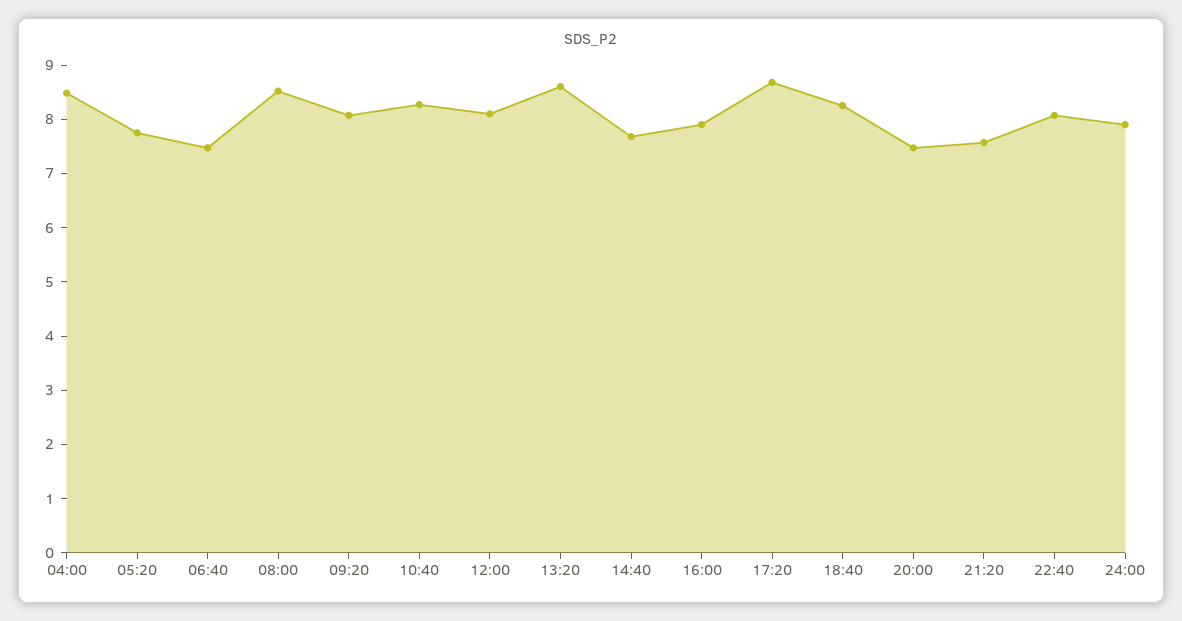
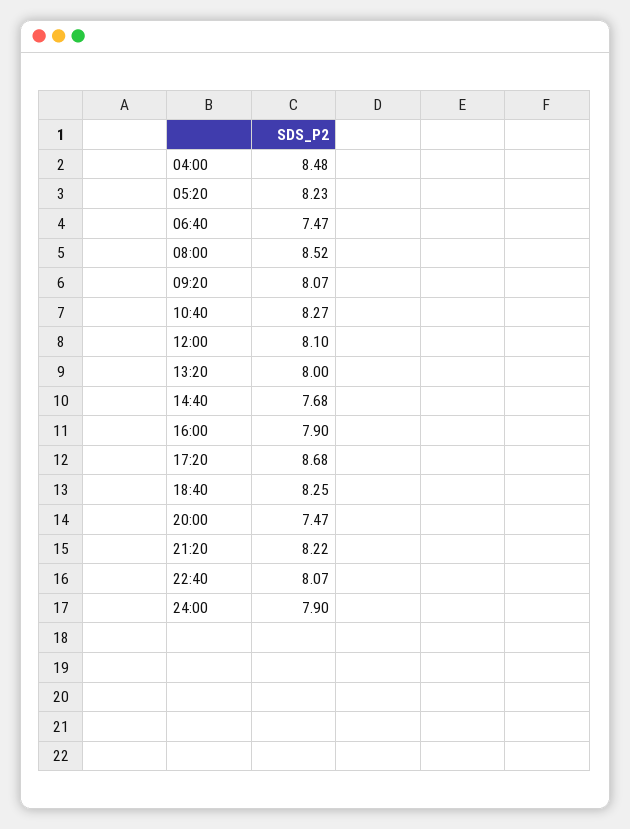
  {
    "04:00": 8.48,
-   "05:20": 7.8,
+   "05:20": 8.23,
    "06:40": 7.47,
    "08:00": 8.52,
    "09:20": 8.07,
    "10:40": 8.27,
    "12:00": 8.1,
-   "13:20": 8.6,
+   "13:20": 8,
    "14:40": 7.68,
    "16:00": 7.9,
    "17:20": 8.68,
    "18:40": 8.25,
    "20:00": 7.47,
-   "21:20": 7.6,
+   "21:20": 8.22,
    "22:40": 8.07,
    "24:00": 7.9
  }

